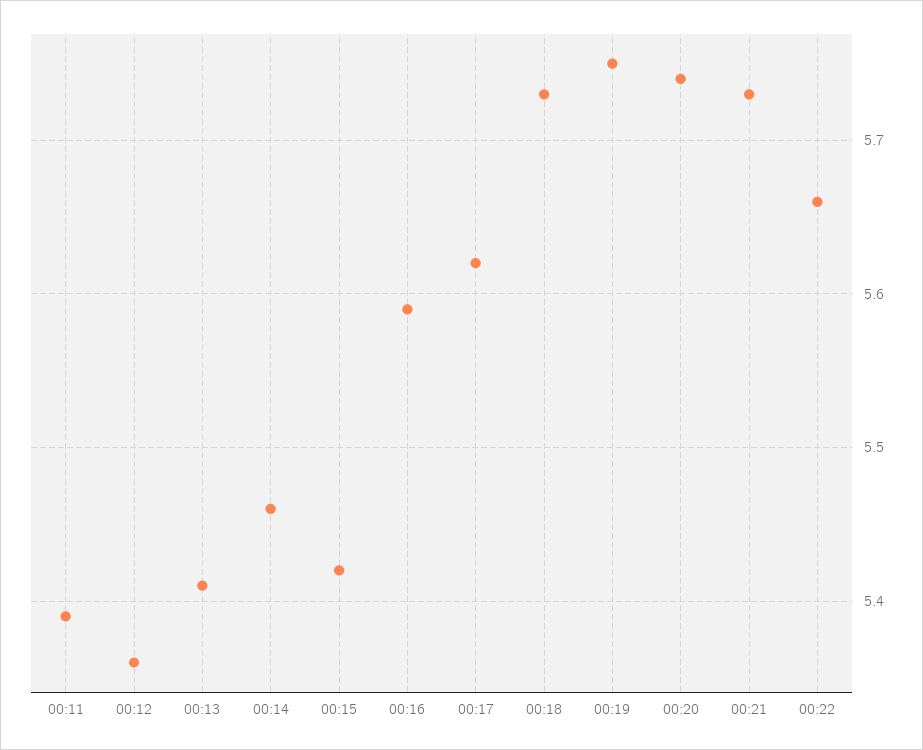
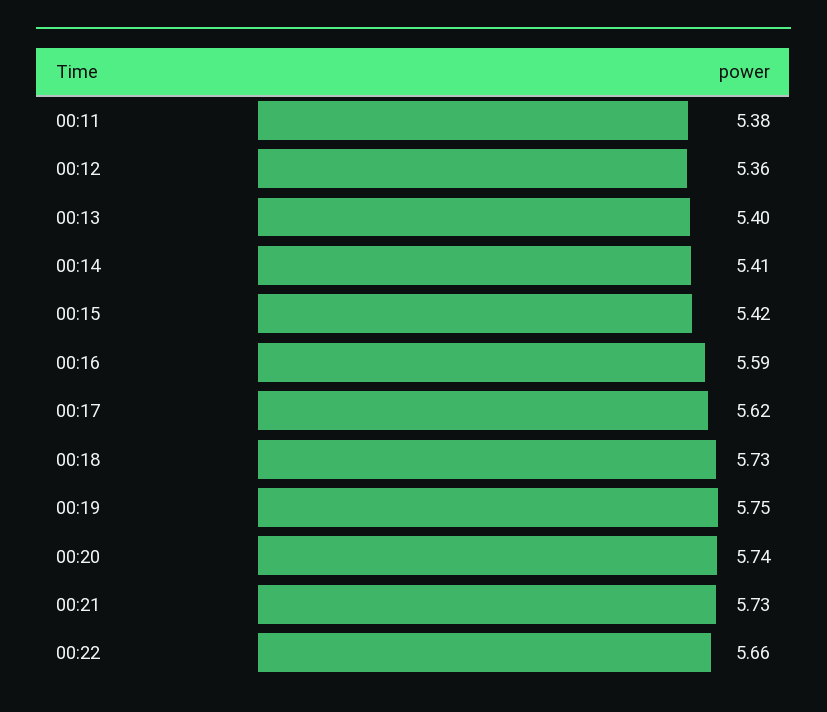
  {
-   "00:11": 5.39,
+   "00:11": 5.38,
    "00:12": 5.36,
-   "00:13": 5.41,
+   "00:13": 5.4,
-   "00:14": 5.46,
+   "00:14": 5.41,
    "00:15": 5.42,
    "00:16": 5.59,
    "00:17": 5.62,
    "00:18": 5.73,
    "00:19": 5.75,
    "00:20": 5.74,
    "00:21": 5.73,
    "00:22": 5.66
  }

